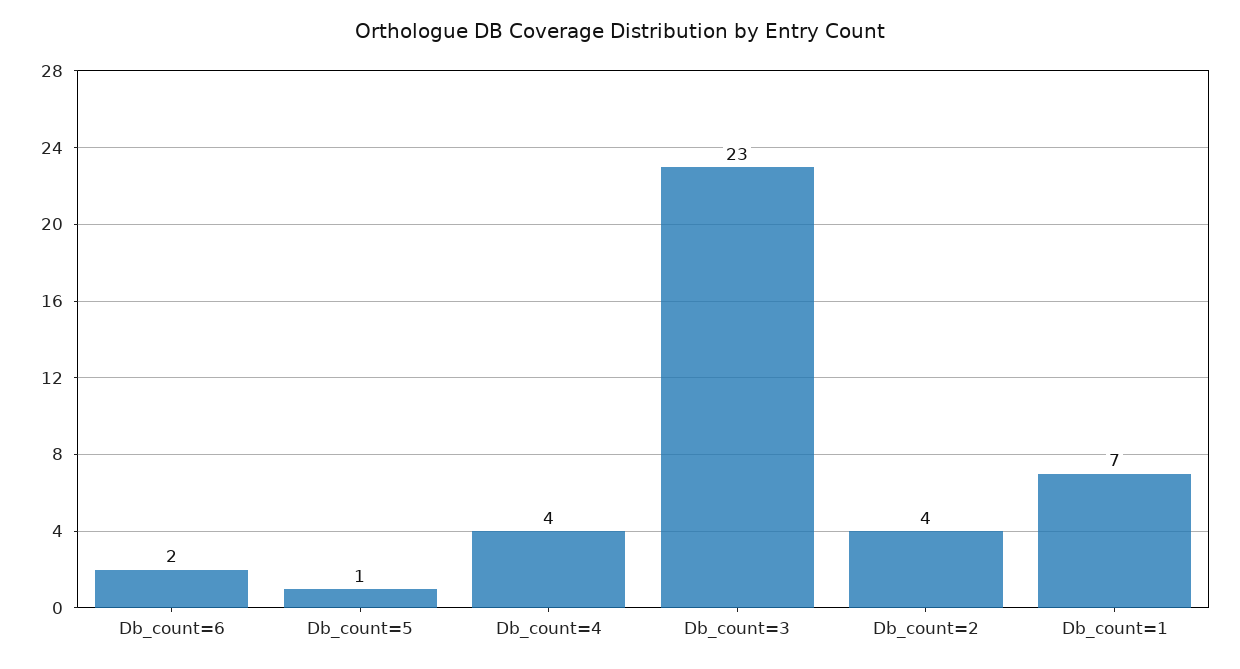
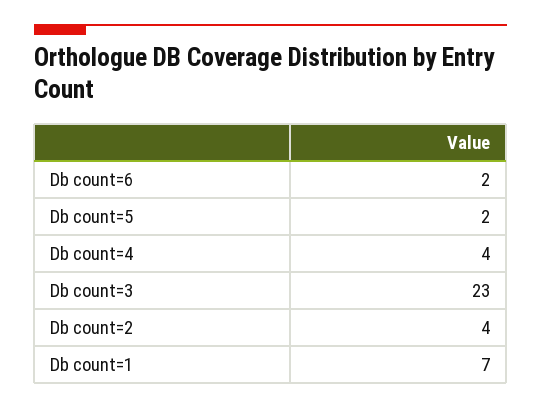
  {
    "Db_count=6": 2,
-   "Db_count=5": 1,
+   "Db_count=5": 2,
    "Db_count=4": 4,
    "Db_count=3": 23,
    "Db_count=2": 4,
    "Db_count=1": 7
  }

